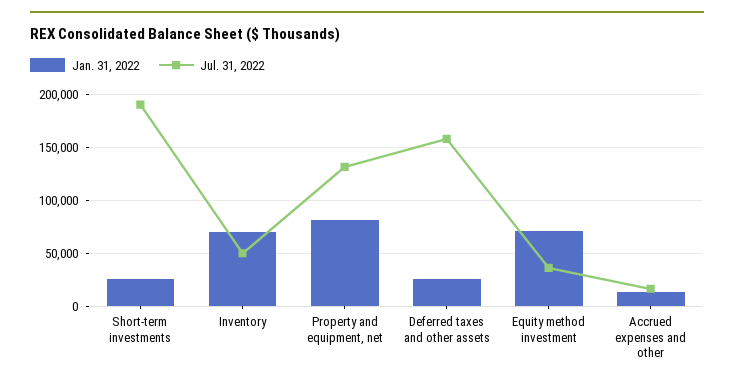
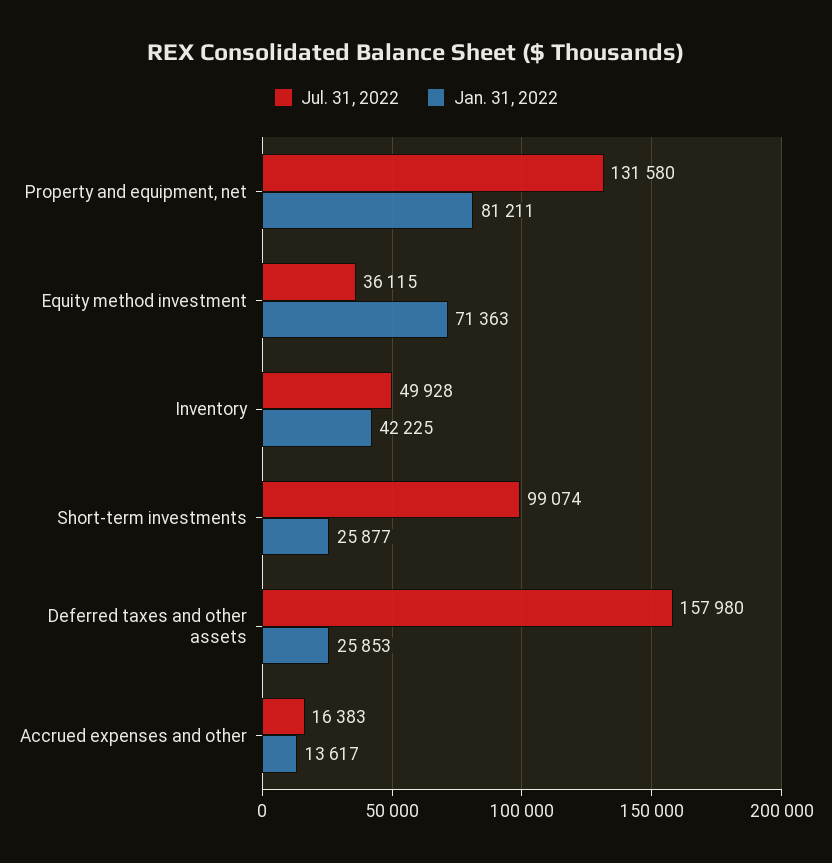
  {
    "Jan. 31, 2022": {
      "Short-term investments": 25877,
-     "Inventory": 70000,
+     "Inventory": 42225,
      "Property and equipment, net": 81211,
      "Deferred taxes and other assets": 25853,
      "Equity method investment": 71363,
      "Accrued expenses and other": 13617
    },
    "Jul. 31, 2022": {
-     "Short-term investments": 190000,
+     "Short-term investments": 99074,
      "Inventory": 49928,
      "Property and equipment, net": 131580,
      "Deferred taxes and other assets": 157980,
      "Equity method investment": 36115,
      "Accrued expenses and other": 16383
    }
  }

